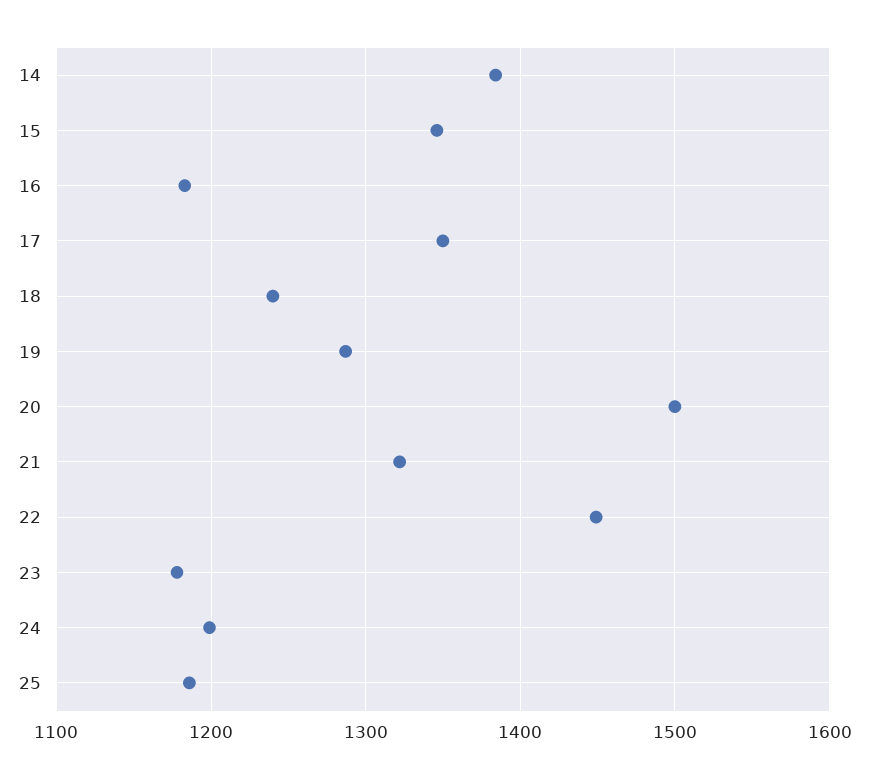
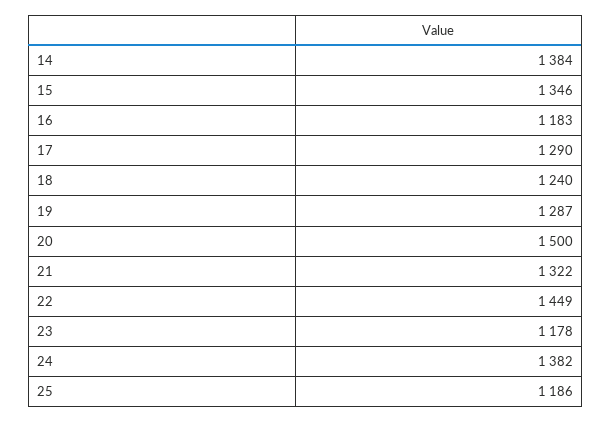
  {
    "14": 1384,
    "15": 1346,
    "16": 1183,
-   "17": 1350,
+   "17": 1290,
    "18": 1240,
    "19": 1287,
    "20": 1500,
    "21": 1322,
    "22": 1449,
    "23": 1178,
-   "24": 1200,
+   "24": 1382,
    "25": 1186
  }

